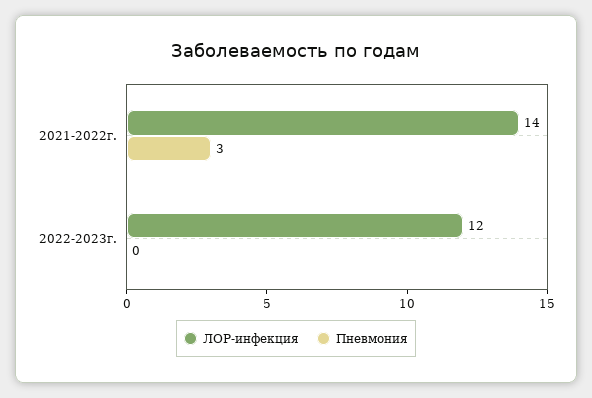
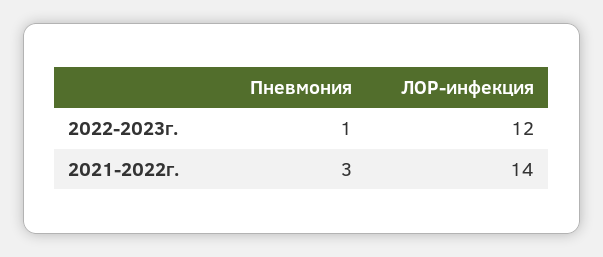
  {
    "ЛОР-инфекция": {
      "2021-2022г.": 14,
      "2022-2023г.": 12
    },
    "Пневмония": {
      "2021-2022г.": 3,
-     "2022-2023г.": 0
+     "2022-2023г.": 1
    }
  }

